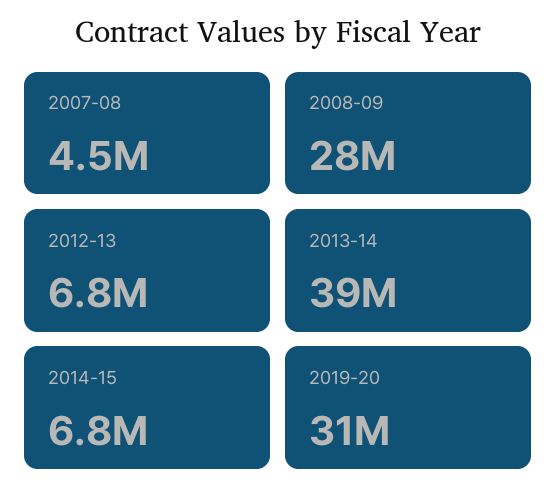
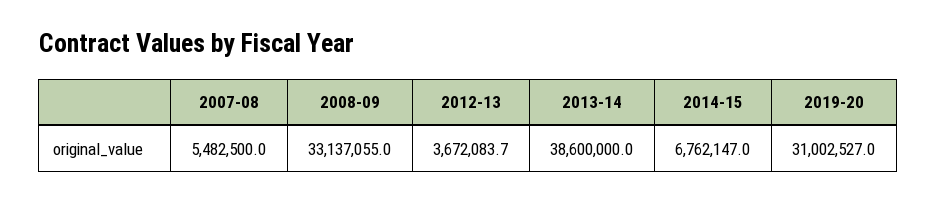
  {
-   "2007-08": 4500000,
+   "2007-08": 5482500,
-   "2008-09": 28000000,
+   "2008-09": 33137055,
-   "2012-13": 6800000,
+   "2012-13": 3672083.7,
    "2013-14": 38600000,
    "2014-15": 6762147,
    "2019-20": 31002527
  }

